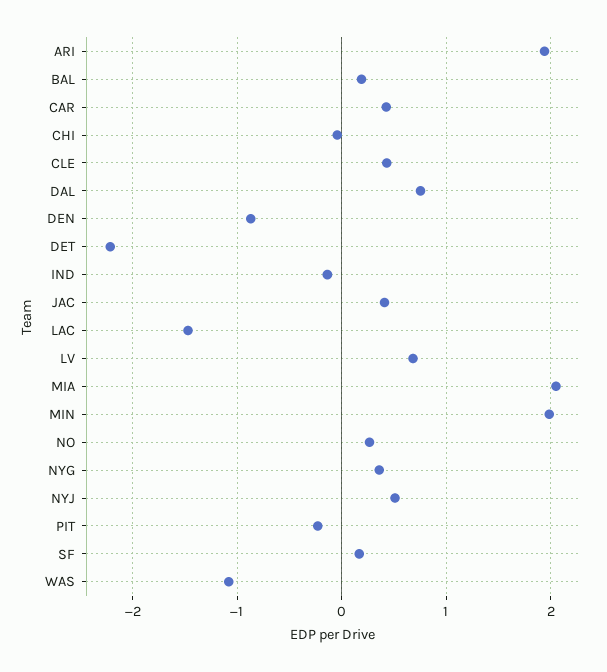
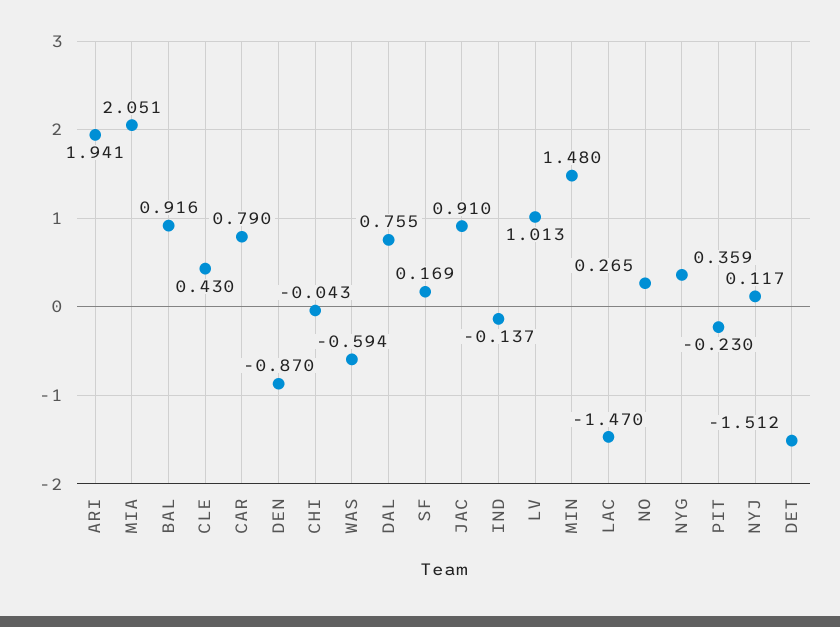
  {
    "ARI": 1.941,
-   "BAL": 0.2,
+   "BAL": 0.916,
-   "CAR": 0.4,
+   "CAR": 0.79,
    "CHI": -0.043,
    "CLE": 0.43,
    "DAL": 0.755,
    "DEN": -0.87,
-   "DET": -2.2,
+   "DET": -1.512,
    "IND": -0.137,
-   "JAC": 0.4,
+   "JAC": 0.91,
    "LAC": -1.47,
-   "LV": 0.7,
+   "LV": 1.013,
    "MIA": 2.051,
-   "MIN": 2,
+   "MIN": 1.48,
    "NO": 0.265,
    "NYG": 0.359,
-   "NYJ": 0.5,
+   "NYJ": 0.117,
    "PIT": -0.23,
    "SF": 0.169,
-   "WAS": -1.1
+   "WAS": -0.594
  }

